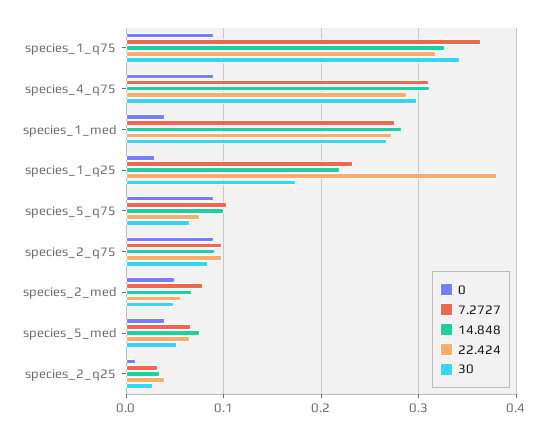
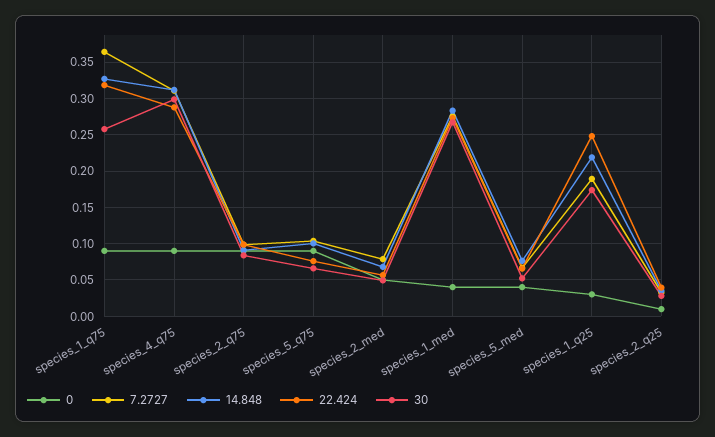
  {
    "0": {
      "species_1_q75": 0.09,
      "species_4_q75": 0.09,
      "species_1_med": 0.04,
      "species_1_q25": 0.03,
      "species_5_q75": 0.09,
      "species_2_q75": 0.09,
      "species_2_med": 0.05,
      "species_5_med": 0.04,
      "species_2_q25": 0.01
    },
    "7.2727": {
      "species_1_q75": 0.36,
      "species_4_q75": 0.31,
      "species_1_med": 0.28,
-     "species_1_q25": 0.23,
+     "species_1_q25": 0.19,
      "species_5_q75": 0.1,
      "species_2_q75": 0.1,
      "species_2_med": 0.08,
      "species_5_med": 0.07,
      "species_2_q25": 0.03
    },
    "14.848": {
      "species_1_q75": 0.33,
      "species_4_q75": 0.31,
      "species_1_med": 0.28,
      "species_1_q25": 0.22,
      "species_5_q75": 0.1,
      "species_2_q75": 0.09,
      "species_2_med": 0.07,
      "species_5_med": 0.08,
      "species_2_q25": 0.04
    },
    "22.424": {
      "species_1_q75": 0.32,
      "species_4_q75": 0.29,
      "species_1_med": 0.27,
-     "species_1_q25": 0.38,
+     "species_1_q25": 0.25,
      "species_5_q75": 0.08,
      "species_2_q75": 0.1,
      "species_2_med": 0.06,
      "species_5_med": 0.07,
      "species_2_q25": 0.04
    },
    "30": {
-     "species_1_q75": 0.34,
+     "species_1_q75": 0.26,
      "species_4_q75": 0.3,
      "species_1_med": 0.27,
      "species_1_q25": 0.17,
      "species_5_q75": 0.07,
      "species_2_q75": 0.08,
      "species_2_med": 0.05,
      "species_5_med": 0.05,
      "species_2_q25": 0.03
    }
  }

